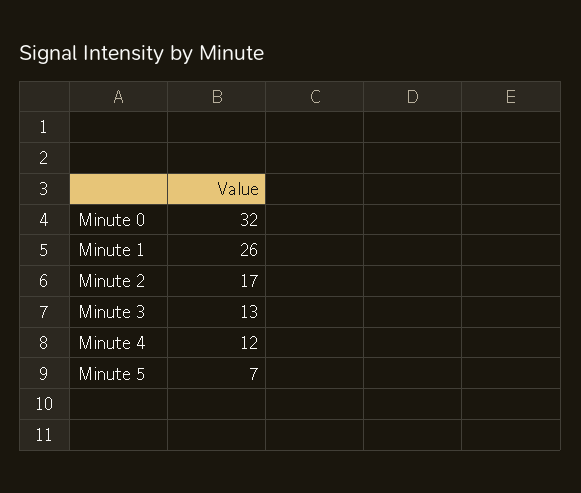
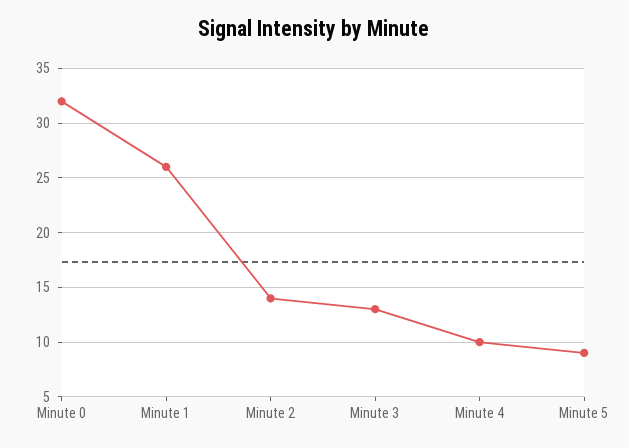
  {
    "Minute 0": 32,
    "Minute 1": 26,
-   "Minute 2": 17,
+   "Minute 2": 14,
    "Minute 3": 13,
-   "Minute 4": 12,
+   "Minute 4": 10,
-   "Minute 5": 7
+   "Minute 5": 9
  }

